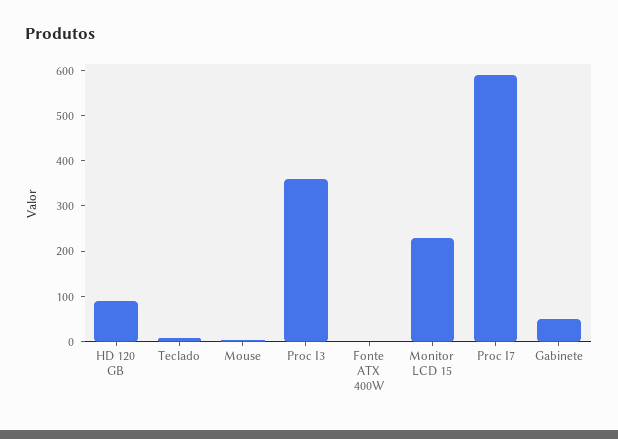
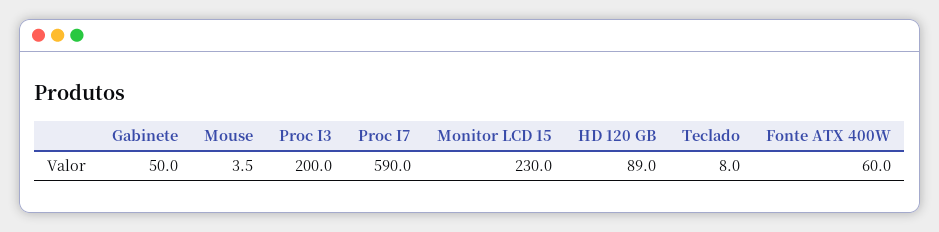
  {
    "HD 120 GB": 89,
    "Teclado": 8,
    "Mouse": 3.5,
-   "Proc I3": 360,
+   "Proc I3": 200,
-   "Fonte ATX 400W": 0,
+   "Fonte ATX 400W": 60,
    "Monitor LCD 15": 230,
    "Proc I7": 590,
    "Gabinete": 50
  }

